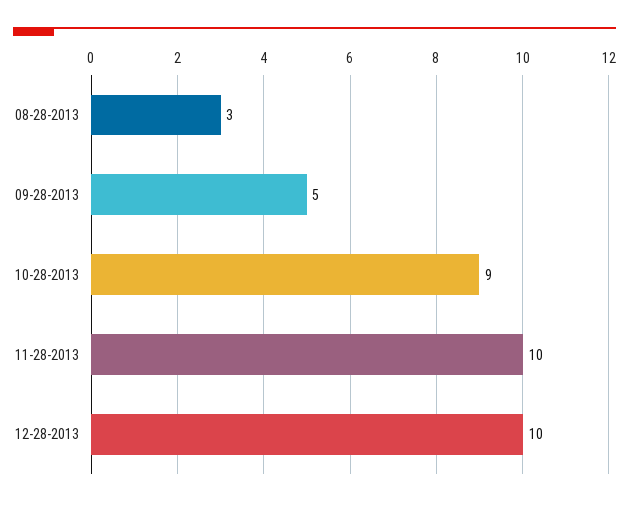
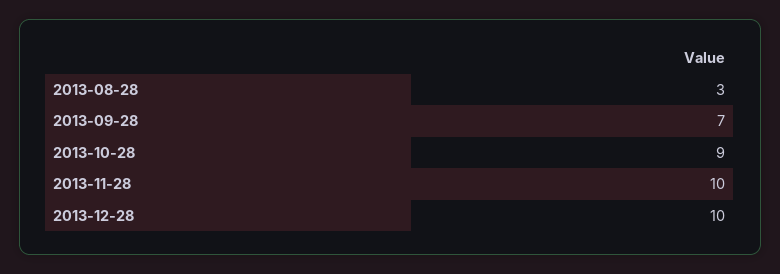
  {
    "08-28-2013": 3,
-   "09-28-2013": 5,
+   "09-28-2013": 7,
    "10-28-2013": 9,
    "11-28-2013": 10,
    "12-28-2013": 10
  }

